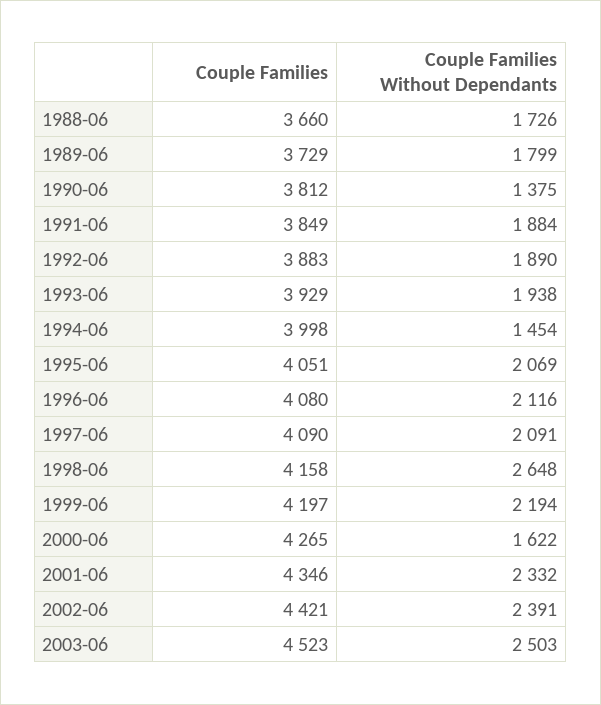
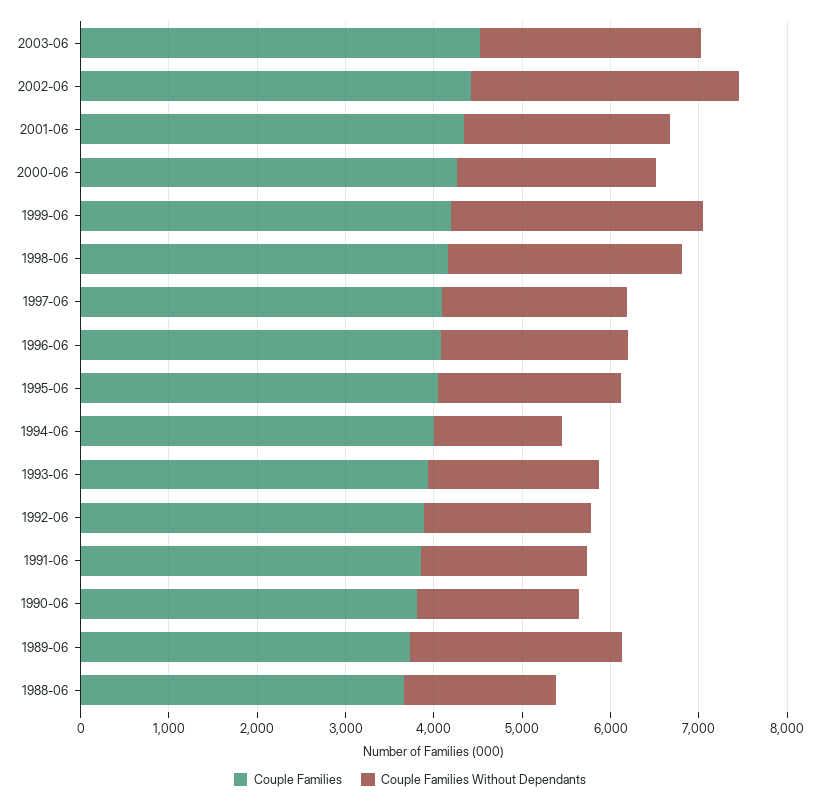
  {
    "Couple Families": {
      "1988-06": 3660,
      "1989-06": 3729,
      "1990-06": 3812,
      "1991-06": 3849,
      "1992-06": 3883,
      "1993-06": 3929,
      "1994-06": 3998,
      "1995-06": 4051,
      "1996-06": 4080,
      "1997-06": 4090,
      "1998-06": 4158,
      "1999-06": 4197,
      "2000-06": 4265,
      "2001-06": 4346,
      "2002-06": 4421,
      "2003-06": 4523
    },
    "Couple Families Without Dependants": {
      "1988-06": 1726,
-     "1989-06": 1799,
+     "1989-06": 2400,
-     "1990-06": 1375,
+     "1990-06": 1800,
      "1991-06": 1884,
      "1992-06": 1890,
      "1993-06": 1938,
      "1994-06": 1454,
      "1995-06": 2069,
      "1996-06": 2116,
      "1997-06": 2091,
      "1998-06": 2648,
-     "1999-06": 2194,
+     "1999-06": 2800,
-     "2000-06": 1622,
+     "2000-06": 2200,
      "2001-06": 2332,
-     "2002-06": 2391,
+     "2002-06": 3000,
      "2003-06": 2503
    }
  }

